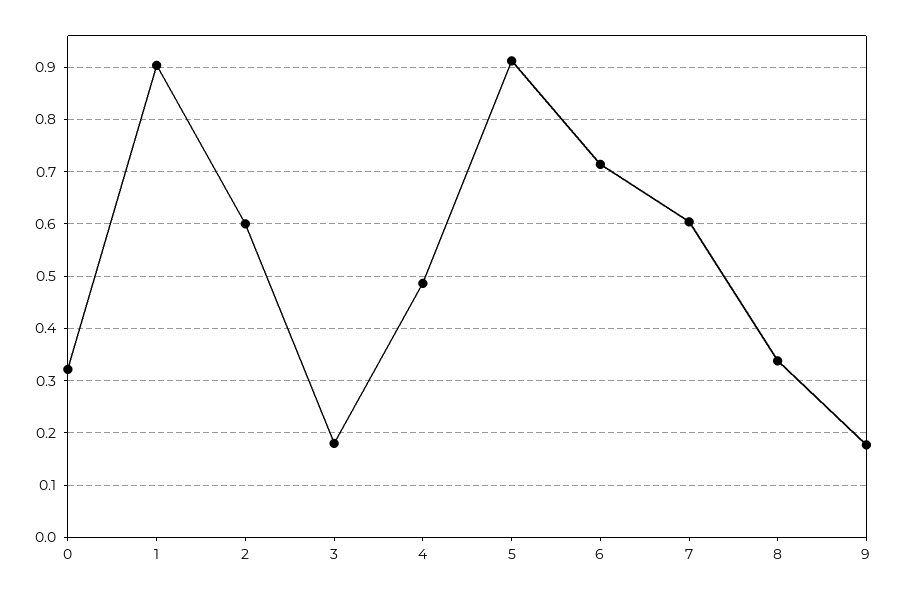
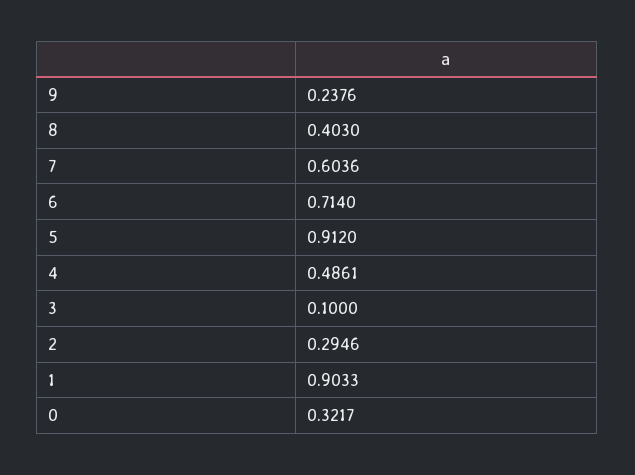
  {
    "0": 0.3217,
    "1": 0.9033,
-   "2": 0.6,
+   "2": 0.2946,
-   "3": 0.18,
+   "3": 0.1,
    "4": 0.4861,
    "5": 0.912,
    "6": 0.714,
    "7": 0.6036,
-   "8": 0.34,
+   "8": 0.403,
-   "9": 0.18
+   "9": 0.2376
  }

